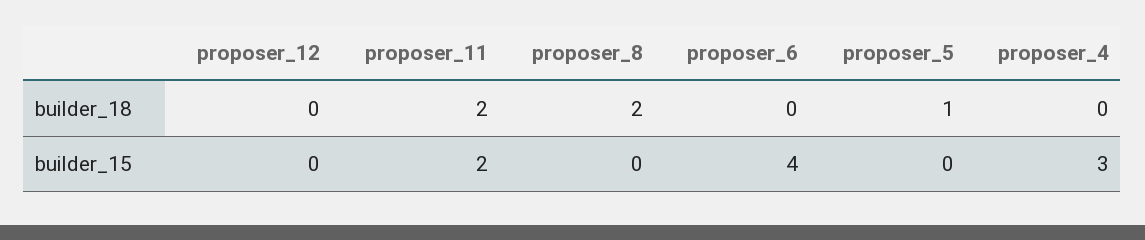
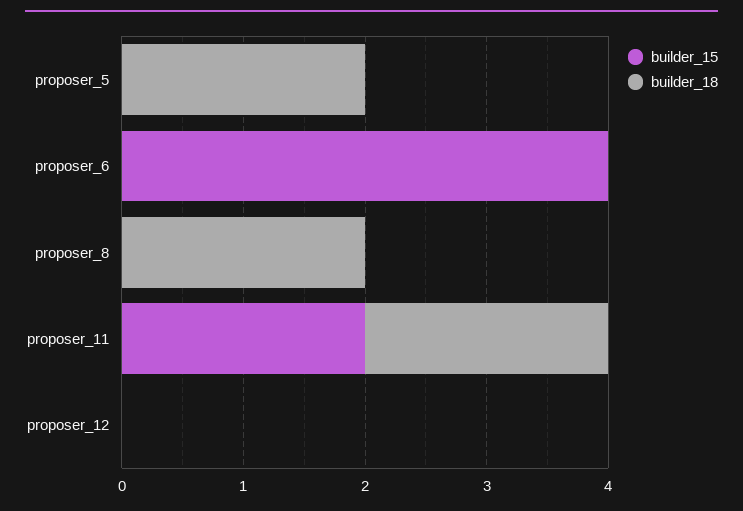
  {
    "builder_18": {
      "proposer_12": 0,
      "proposer_11": 2,
      "proposer_8": 2,
      "proposer_6": 0,
-     "proposer_5": 1,
+     "proposer_5": 2
-     "proposer_4": 0
    },
    "builder_15": {
      "proposer_12": 0,
      "proposer_11": 2,
      "proposer_8": 0,
      "proposer_6": 4,
-     "proposer_5": 0,
+     "proposer_5": 0
-     "proposer_4": 3
    }
  }

